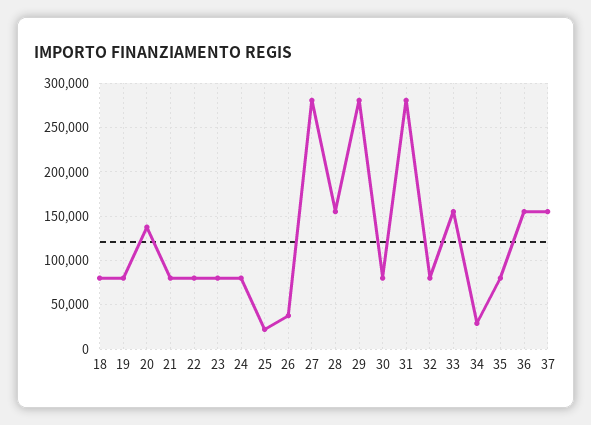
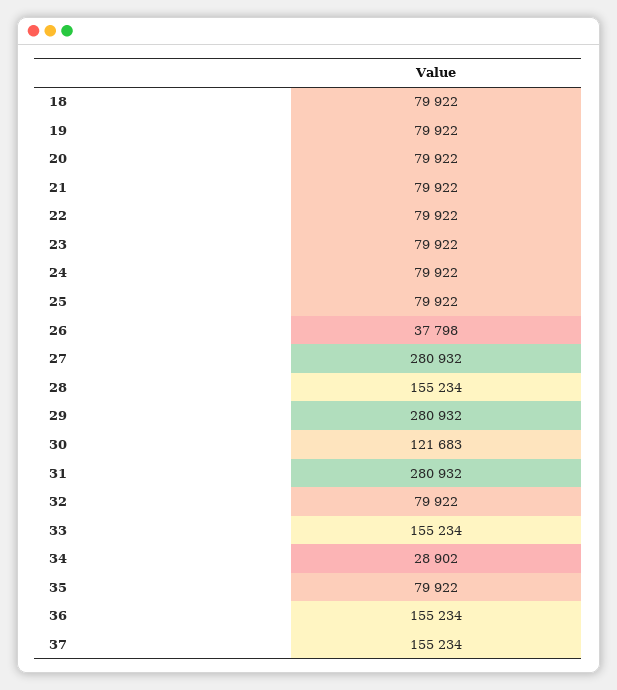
  {
    "18": 79922,
    "19": 79922,
-   "20": 140000,
+   "20": 79922,
    "21": 79922,
    "22": 79922,
    "23": 79922,
    "24": 79922,
-   "25": 20000,
+   "25": 79922,
    "26": 37798,
    "27": 280932,
    "28": 155234,
    "29": 280932,
-   "30": 80000,
+   "30": 121683,
    "31": 280932,
    "32": 79922,
    "33": 155234,
    "34": 28902,
    "35": 79922,
    "36": 155234,
    "37": 155234
  }

